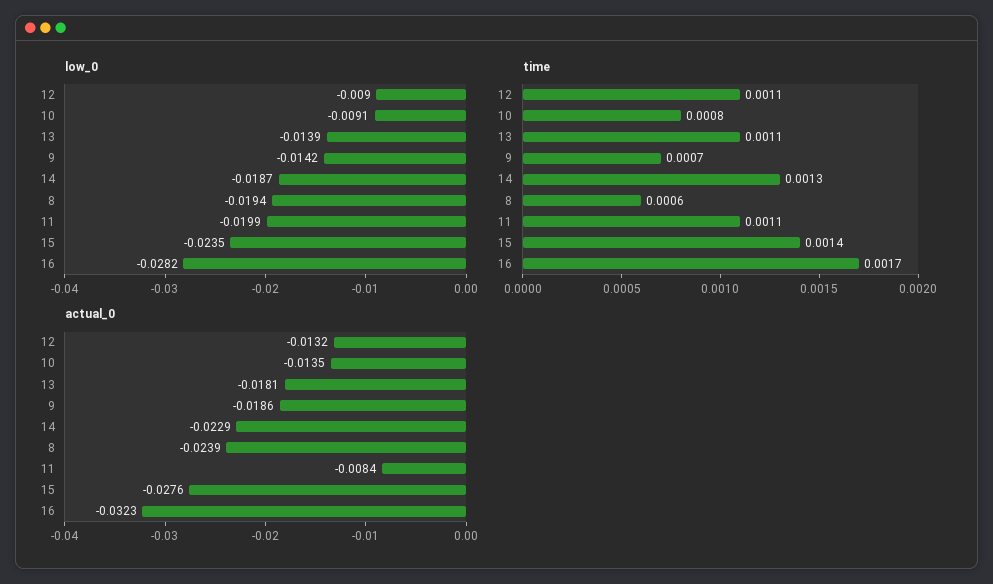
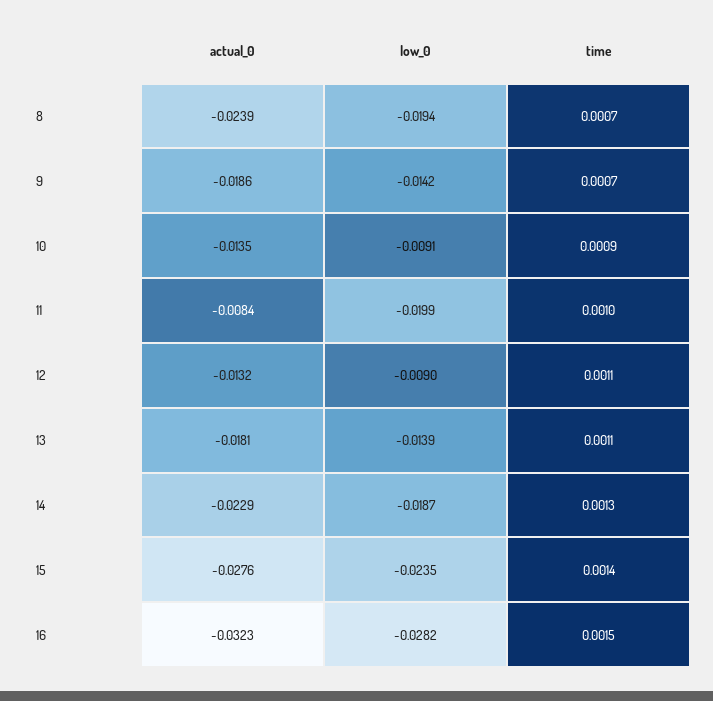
  {
    "low_0": {
      "12": -0.009,
      "10": -0.0091,
      "13": -0.0139,
      "9": -0.0142,
      "14": -0.0187,
      "8": -0.0194,
      "11": -0.0199,
      "15": -0.0235,
      "16": -0.0282
    },
    "time": {
      "12": 0.0011,
-     "10": 0.0008,
+     "10": 0.0009,
      "13": 0.0011,
      "9": 0.0007,
      "14": 0.0013,
-     "8": 0.0006,
+     "8": 0.0007,
-     "11": 0.0011,
+     "11": 0.001,
      "15": 0.0014,
-     "16": 0.0017
+     "16": 0.0015
    },
    "actual_0": {
      "12": -0.0132,
      "10": -0.0135,
      "13": -0.0181,
      "9": -0.0186,
      "14": -0.0229,
      "8": -0.0239,
      "11": -0.0084,
      "15": -0.0276,
      "16": -0.0323
    }
  }

